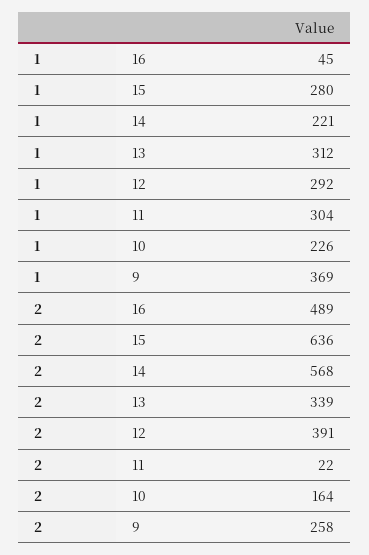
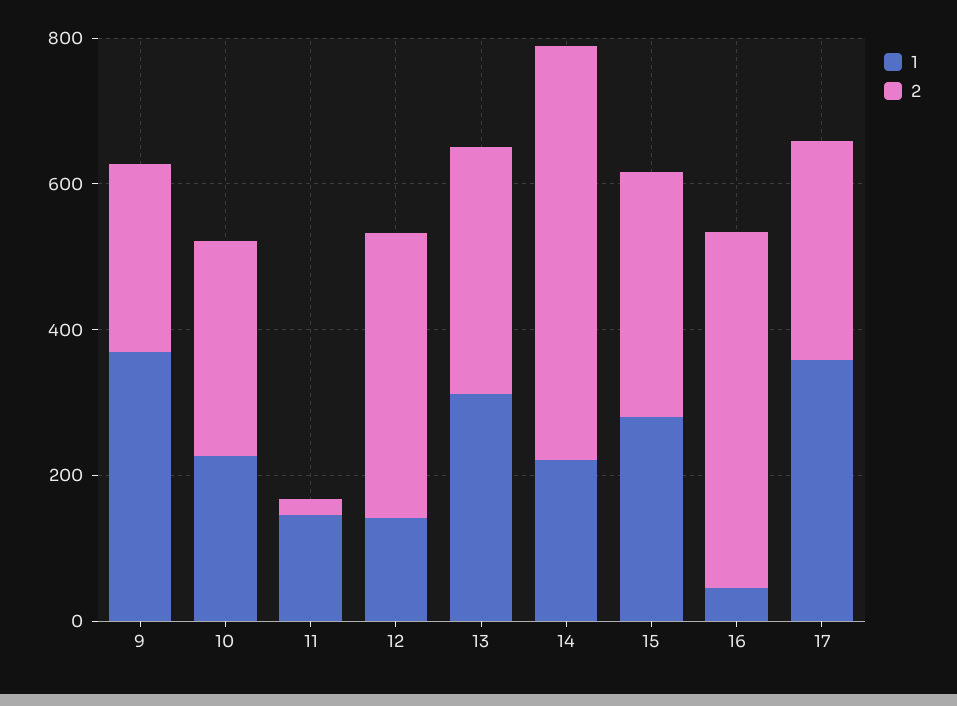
  {
    "1": {
      "16": 45,
      "15": 280,
      "14": 221,
      "13": 312,
-     "12": 292,
+     "12": 150,
-     "11": 304,
+     "11": 150,
      "10": 226,
-     "9": 369
+     "9": 369,
+     "17": 350
    },
    "2": {
      "16": 489,
-     "15": 636,
+     "15": 350,
      "14": 568,
      "13": 339,
      "12": 391,
      "11": 22,
-     "10": 164,
+     "10": 300,
-     "9": 258
+     "9": 258,
+     "17": 300
    }
  }

